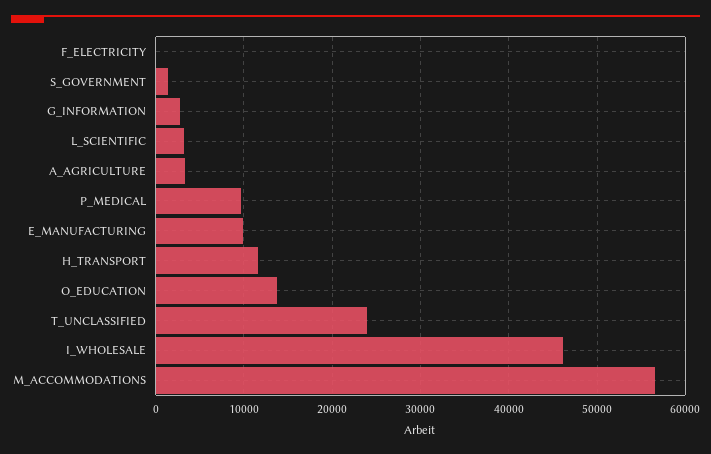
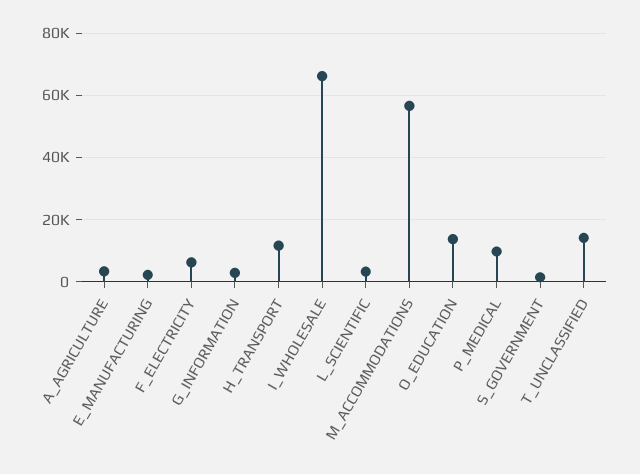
  {
-   "F_ELECTRICITY": 0,
+   "F_ELECTRICITY": 6000,
    "S_GOVERNMENT": 1000,
    "G_INFORMATION": 3000,
    "L_SCIENTIFIC": 3000,
    "A_AGRICULTURE": 3000,
    "P_MEDICAL": 10000,
-   "E_MANUFACTURING": 10000,
+   "E_MANUFACTURING": 2000,
    "H_TRANSPORT": 12000,
    "O_EDUCATION": 14000,
-   "T_UNCLASSIFIED": 24000,
+   "T_UNCLASSIFIED": 14000,
-   "I_WHOLESALE": 46000,
+   "I_WHOLESALE": 66000,
    "M_ACCOMMODATIONS": 57000
  }

